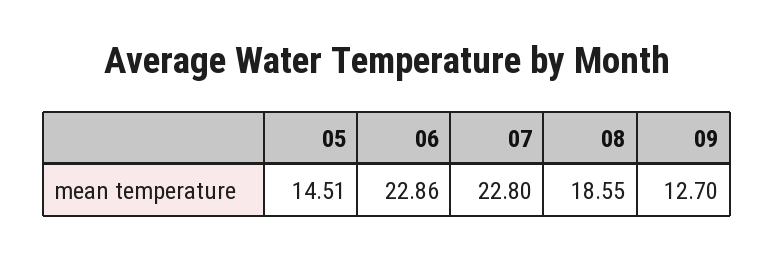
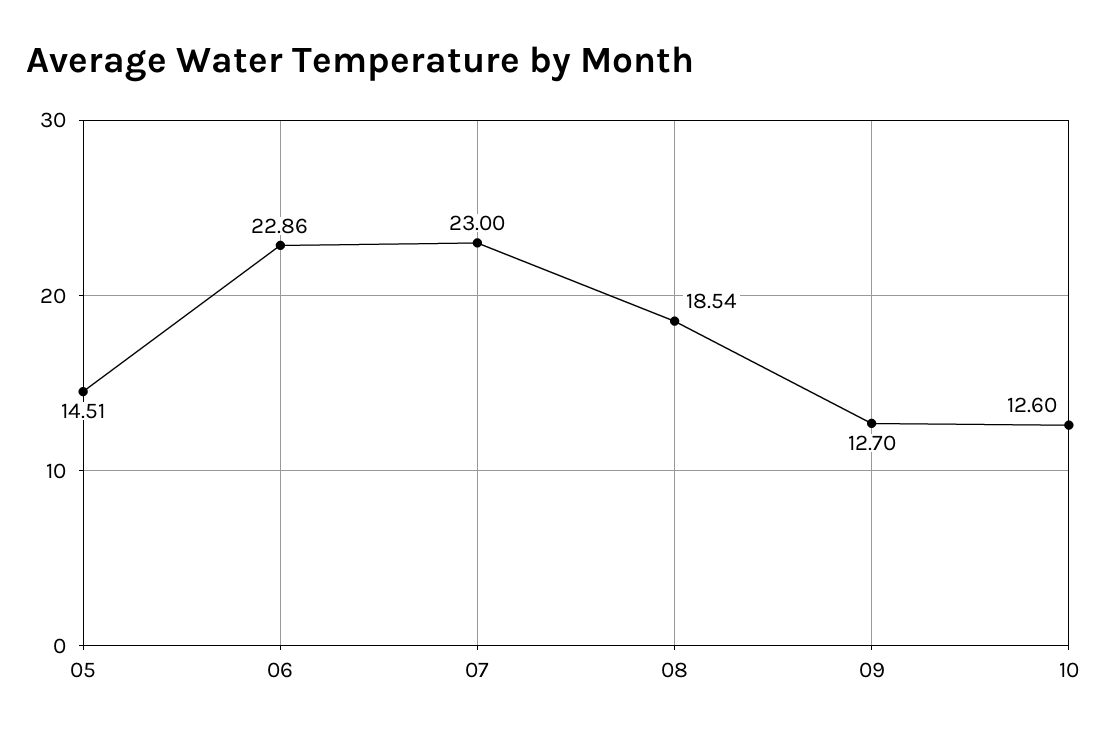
  {
    "05": 14.51,
    "06": 22.86,
-   "07": 22.8,
+   "07": 23,
-   "08": 18.55,
+   "08": 18.54,
-   "09": 12.7
+   "09": 12.7,
+   "10": 12.6
  }

